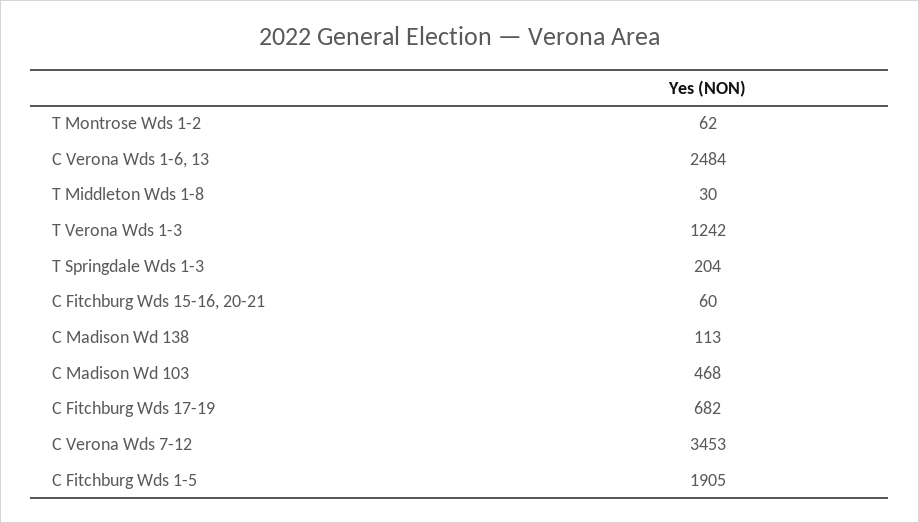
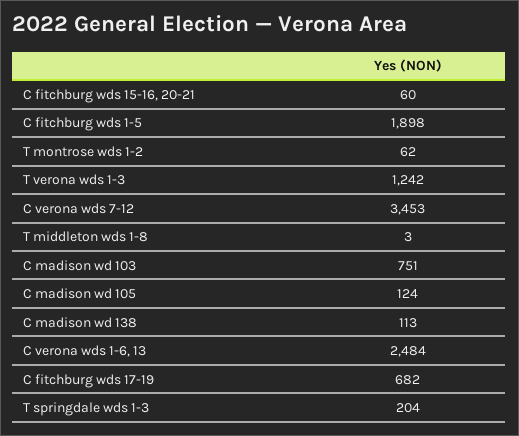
  {
    "T Montrose Wds 1-2": 62,
    "C Verona Wds 1-6, 13": 2484,
-   "T Middleton Wds 1-8": 30,
+   "T Middleton Wds 1-8": 3,
    "T Verona Wds 1-3": 1242,
    "T Springdale Wds 1-3": 204,
    "C Fitchburg Wds 15-16, 20-21": 60,
    "C Madison Wd 138": 113,
-   "C Madison Wd 103": 468,
+   "C Madison Wd 103": 751,
    "C Fitchburg Wds 17-19": 682,
    "C Verona Wds 7-12": 3453,
-   "C Fitchburg Wds 1-5": 1905
+   "C Fitchburg Wds 1-5": 1898,
+   "C madison wd 105": 124
  }

